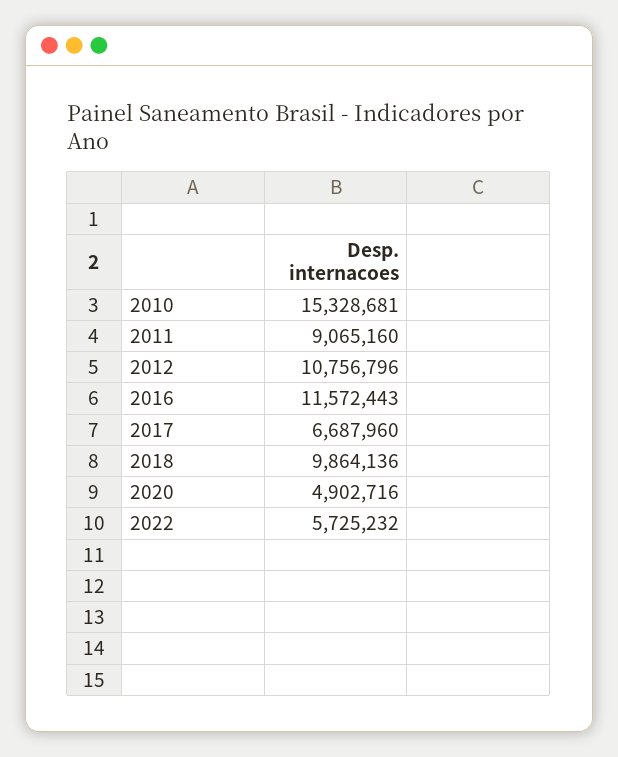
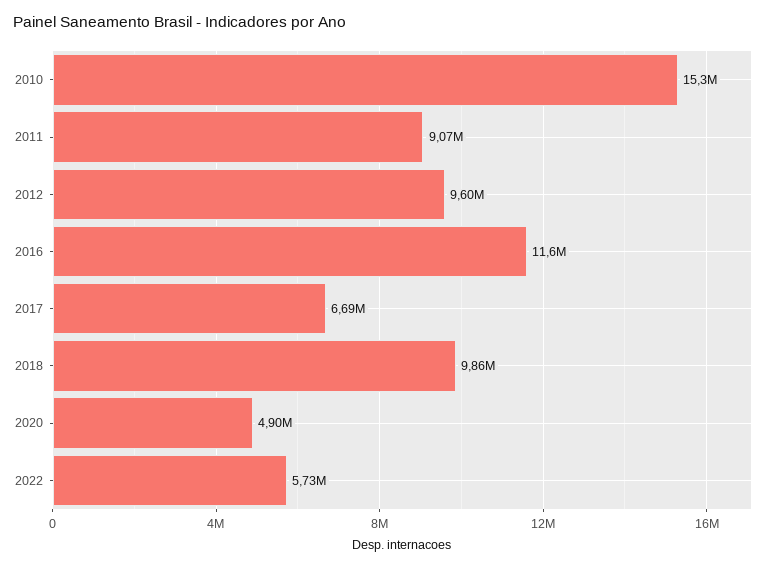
  {
    "2010": 15328681,
    "2011": 9065160,
-   "2012": 10756796,
+   "2012": 9600000,
    "2016": 11572443,
    "2017": 6687960,
    "2018": 9864136,
    "2020": 4902716,
    "2022": 5725232
  }

